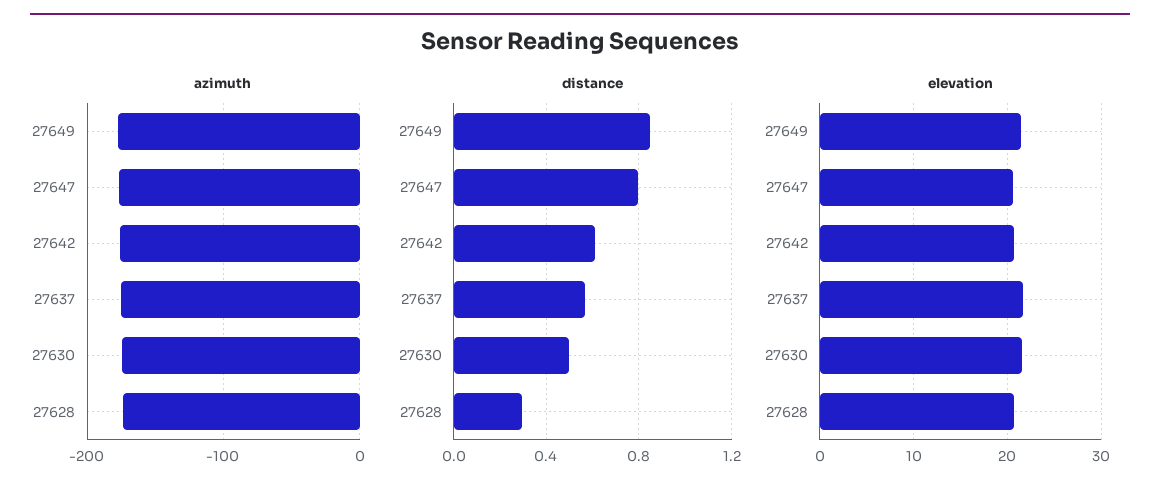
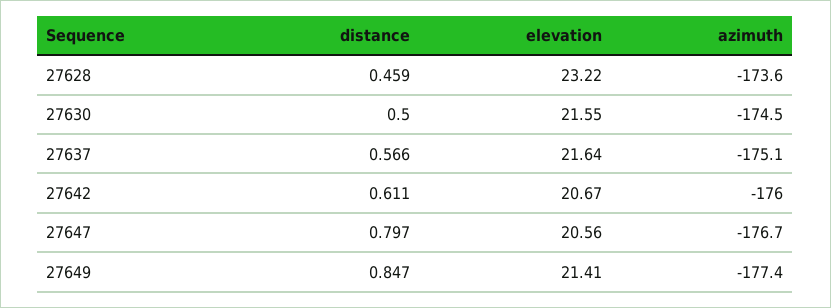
  {
    "azimuth": {
      "27649": -177.4,
      "27647": -176.7,
      "27642": -176,
      "27637": -175.1,
      "27630": -174.5,
      "27628": -173.6
    },
    "distance": {
      "27649": 0.847,
      "27647": 0.797,
      "27642": 0.611,
      "27637": 0.566,
      "27630": 0.5,
-     "27628": 0.3
+     "27628": 0.459
    },
    "elevation": {
      "27649": 21.41,
      "27647": 20.56,
      "27642": 20.67,
      "27637": 21.64,
      "27630": 21.55,
-     "27628": 21
+     "27628": 23.22
    }
  }

